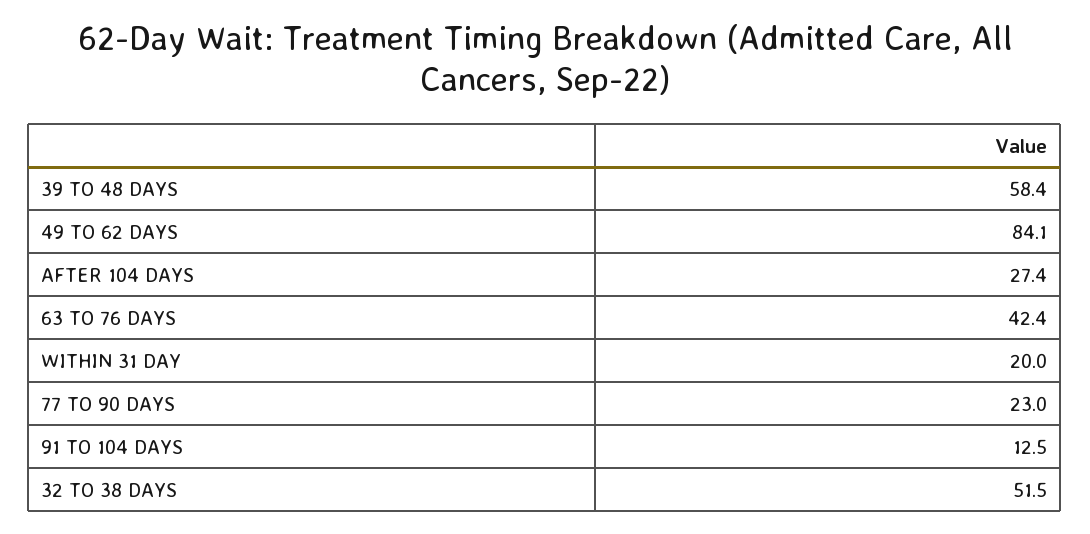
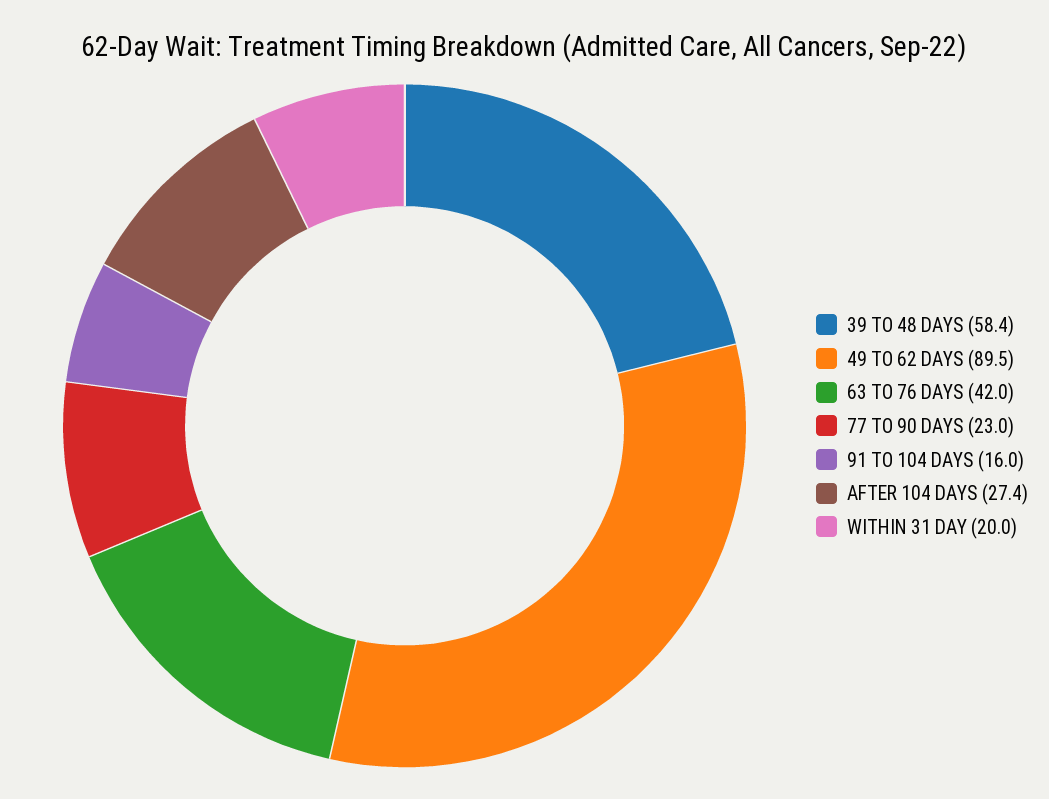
  {
    "39 TO 48 DAYS": 58.4,
-   "49 TO 62 DAYS": 84.1,
+   "49 TO 62 DAYS": 89.5,
    "AFTER 104 DAYS": 27.4,
-   "63 TO 76 DAYS": 42.4,
+   "63 TO 76 DAYS": 42,
    "WITHIN 31 DAY": 20,
    "77 TO 90 DAYS": 23,
-   "91 TO 104 DAYS": 12.5,
+   "91 TO 104 DAYS": 16
-   "32 TO 38 DAYS": 51.5
  }

